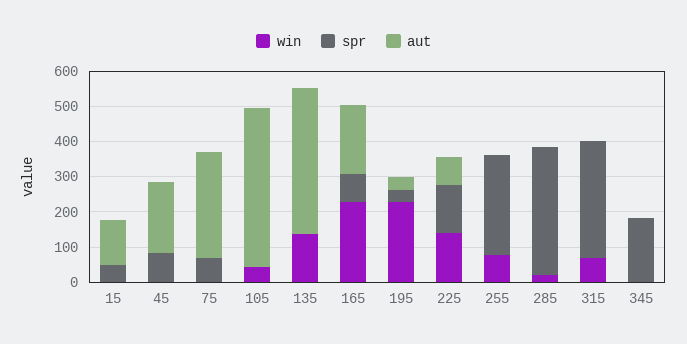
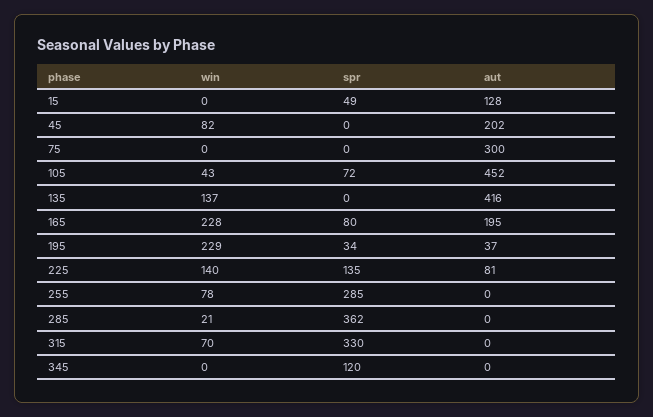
  {
    "win": {
      "15": 0,
-     "45": 0,
+     "45": 82,
      "75": 0,
      "105": 43,
      "135": 137,
      "165": 228,
      "195": 229,
      "225": 140,
      "255": 78,
      "285": 21,
      "315": 70,
      "345": 0
    },
    "spr": {
      "15": 49,
-     "45": 75,
+     "45": 0,
-     "75": 75,
+     "75": 0,
-     "105": 0,
+     "105": 72,
      "135": 0,
      "165": 80,
      "195": 34,
      "225": 135,
      "255": 285,
      "285": 362,
      "315": 330,
-     "345": 175
+     "345": 120
    },
    "aut": {
      "15": 128,
      "45": 202,
      "75": 300,
      "105": 452,
      "135": 416,
      "165": 195,
      "195": 37,
      "225": 81,
      "255": 0,
      "285": 0,
      "315": 0,
      "345": 0
    }
  }

